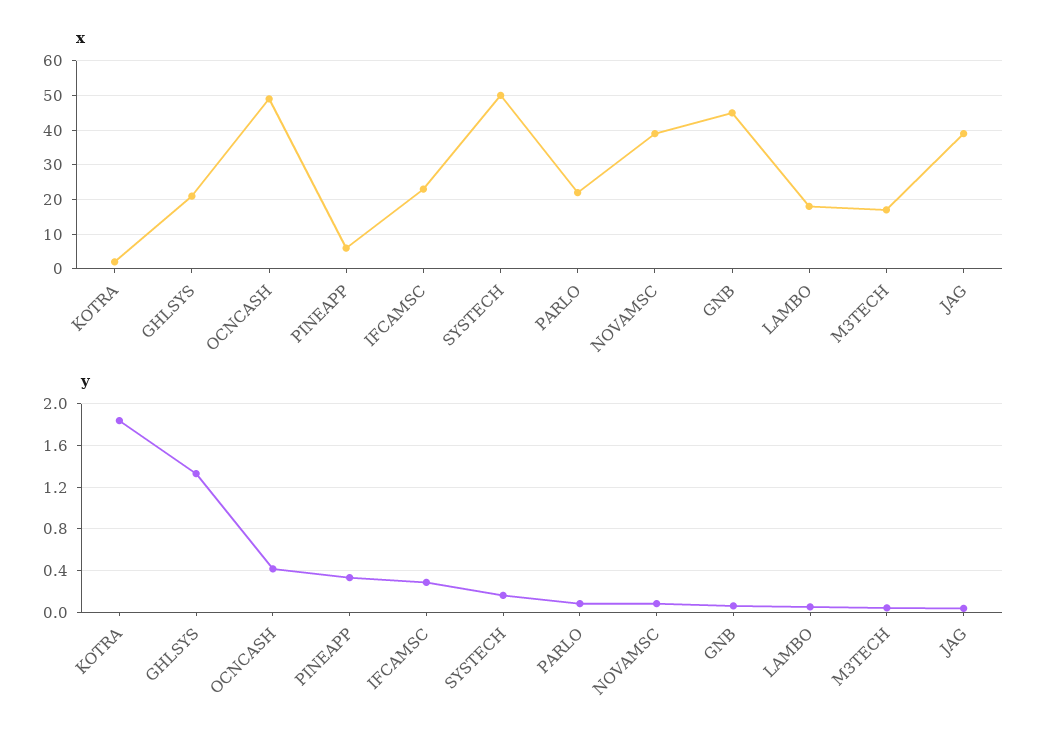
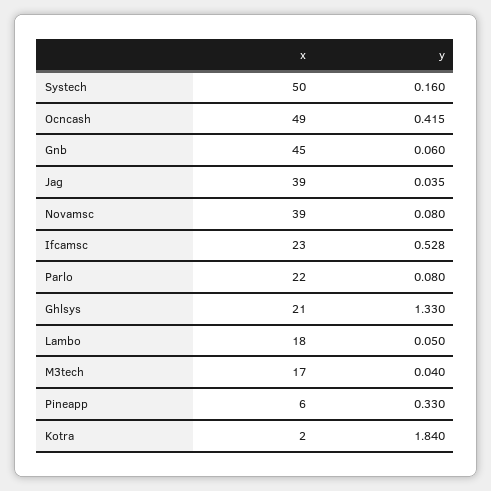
  {
    "x": {
      "KOTRA": 2,
      "GHLSYS": 21,
      "OCNCASH": 49,
      "PINEAPP": 6,
      "IFCAMSC": 23,
      "SYSTECH": 50,
      "PARLO": 22,
      "NOVAMSC": 39,
      "GNB": 45,
      "LAMBO": 18,
      "M3TECH": 17,
      "JAG": 39
    },
    "y": {
      "KOTRA": 1.84,
      "GHLSYS": 1.33,
      "OCNCASH": 0.415,
      "PINEAPP": 0.33,
-     "IFCAMSC": 0.3,
+     "IFCAMSC": 0.528,
      "SYSTECH": 0.16,
      "PARLO": 0.08,
      "NOVAMSC": 0.08,
      "GNB": 0.06,
      "LAMBO": 0.05,
      "M3TECH": 0.04,
      "JAG": 0.035
    }
  }

